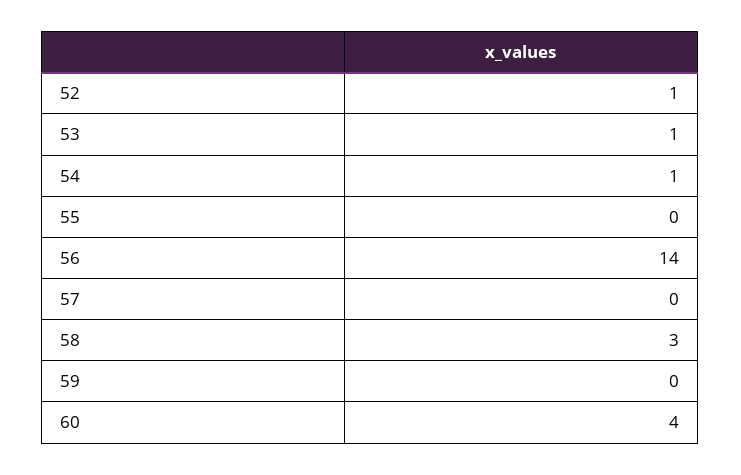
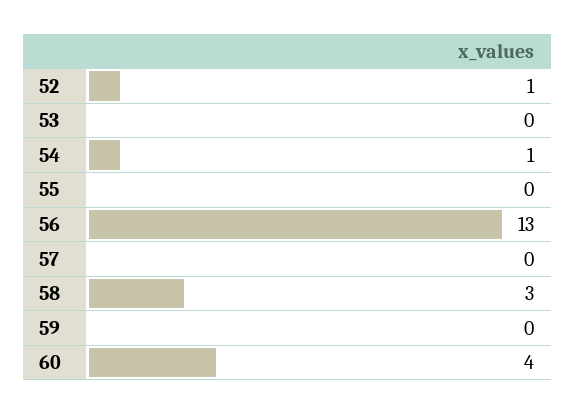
  {
    "52": 1,
-   "53": 1,
+   "53": 0,
    "54": 1,
    "55": 0,
-   "56": 14,
+   "56": 13,
    "57": 0,
    "58": 3,
    "59": 0,
    "60": 4
  }

